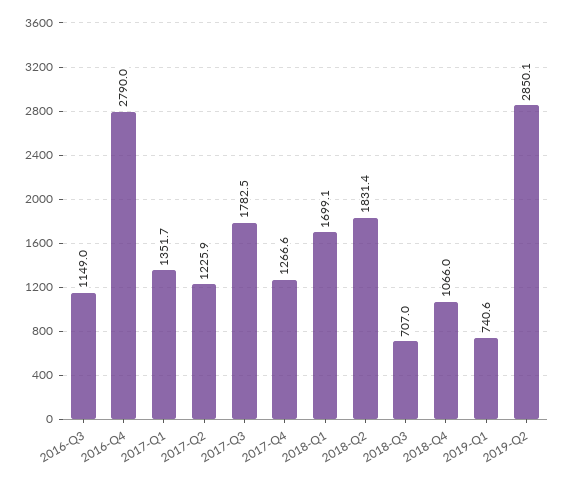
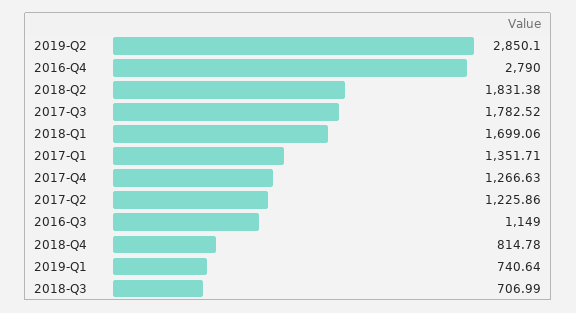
  {
    "2016-Q3": 1149,
    "2016-Q4": 2790,
    "2017-Q1": 1351.71,
    "2017-Q2": 1225.86,
    "2017-Q3": 1782.52,
    "2017-Q4": 1266.63,
    "2018-Q1": 1699.06,
    "2018-Q2": 1831.38,
    "2018-Q3": 706.99,
-   "2018-Q4": 1066,
+   "2018-Q4": 814.78,
    "2019-Q1": 740.64,
    "2019-Q2": 2850.1
  }

